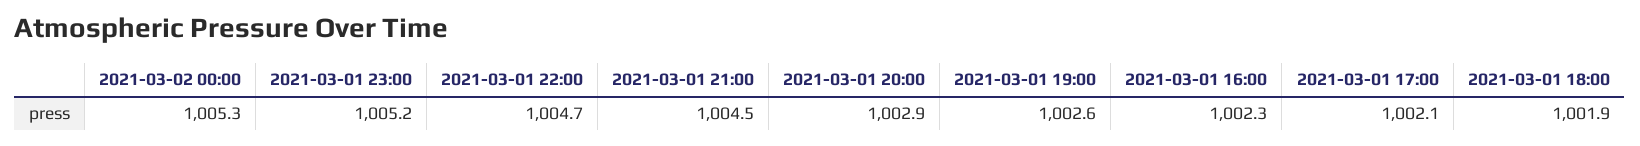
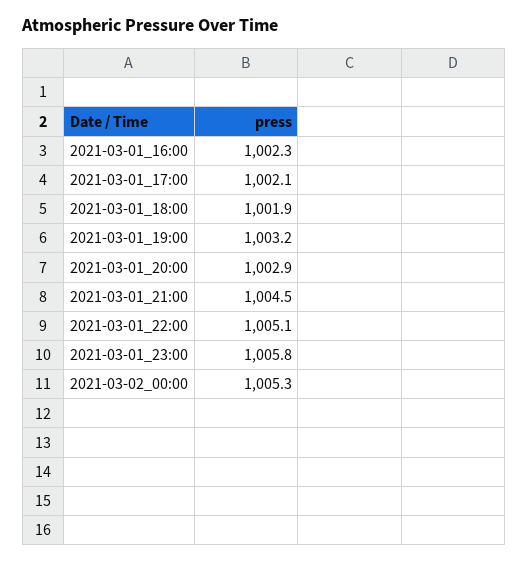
  {
    "2021-03-02 00:00": 1005.3,
-   "2021-03-01 23:00": 1005.2,
+   "2021-03-01 23:00": 1005.8,
-   "2021-03-01 22:00": 1004.7,
+   "2021-03-01 22:00": 1005.1,
    "2021-03-01 21:00": 1004.5,
    "2021-03-01 20:00": 1002.9,
-   "2021-03-01 19:00": 1002.6,
+   "2021-03-01 19:00": 1003.2,
    "2021-03-01 16:00": 1002.3,
    "2021-03-01 17:00": 1002.1,
    "2021-03-01 18:00": 1001.9
  }

